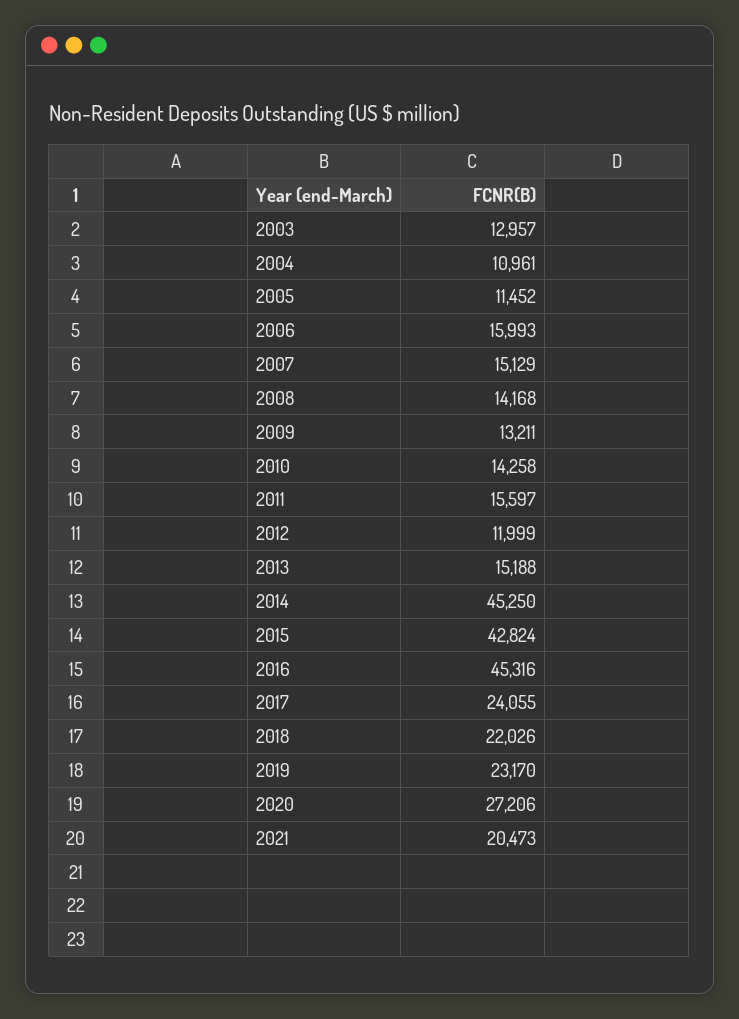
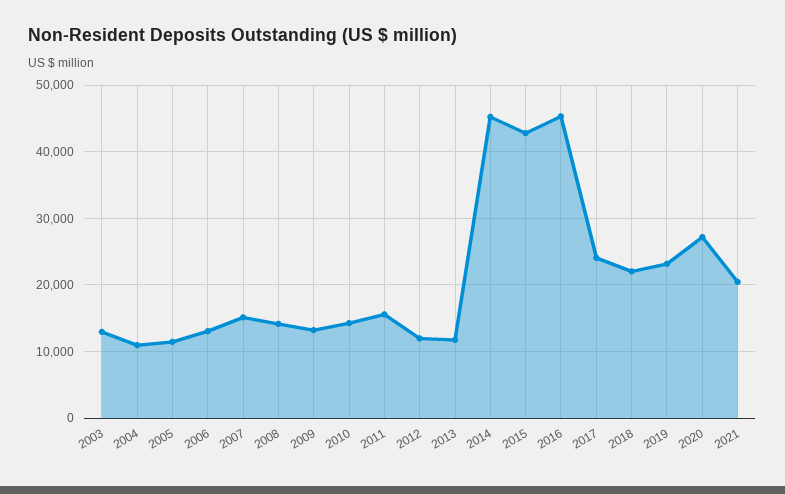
  {
    "2003": 12957,
    "2004": 10961,
    "2005": 11452,
-   "2006": 15993,
+   "2006": 13000,
    "2007": 15129,
    "2008": 14168,
    "2009": 13211,
    "2010": 14258,
    "2011": 15597,
    "2012": 11999,
-   "2013": 15188,
+   "2013": 12000,
    "2014": 45250,
    "2015": 42824,
    "2016": 45316,
    "2017": 24055,
    "2018": 22026,
    "2019": 23170,
    "2020": 27206,
    "2021": 20473
  }

